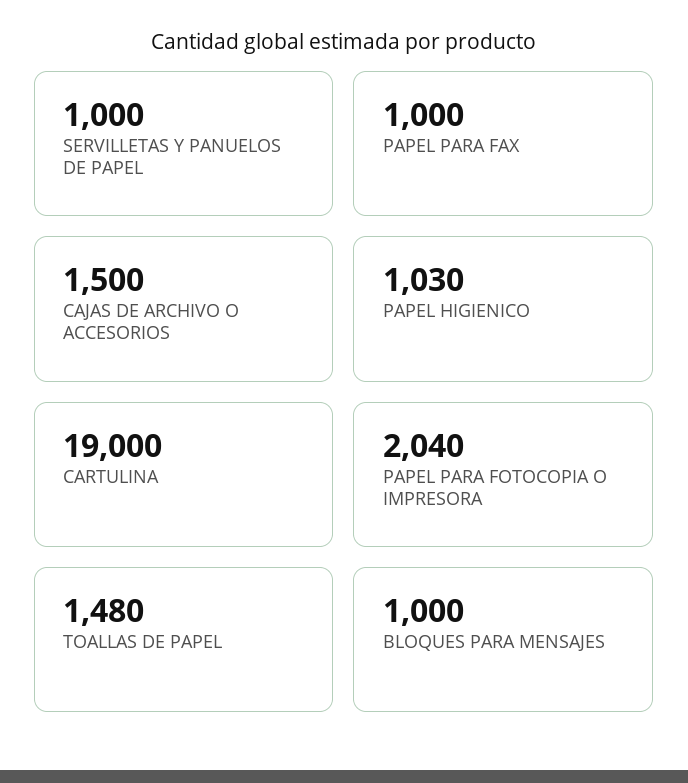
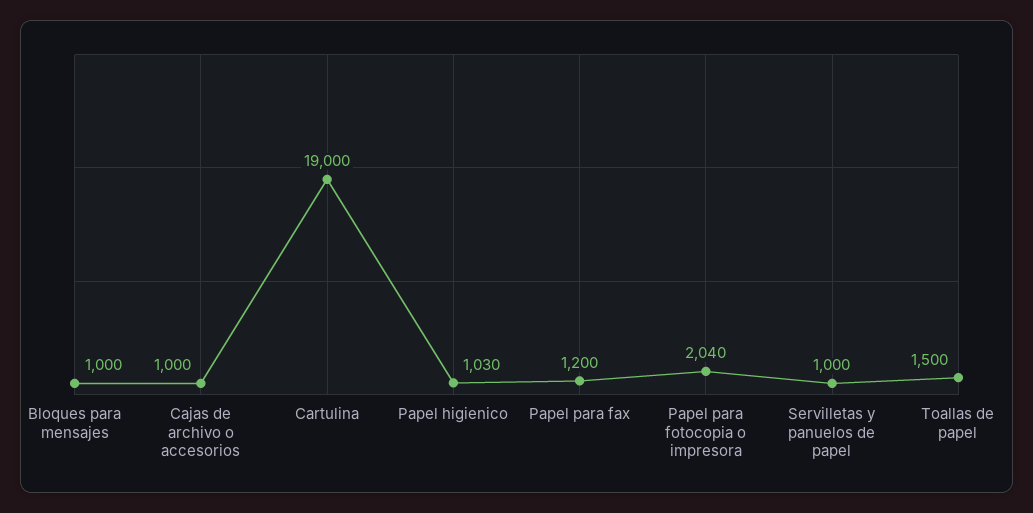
  {
    "SERVILLETAS Y PANUELOS DE PAPEL": 1000,
-   "PAPEL PARA FAX": 1000,
+   "PAPEL PARA FAX": 1200,
-   "CAJAS DE ARCHIVO O ACCESORIOS": 1500,
+   "CAJAS DE ARCHIVO O ACCESORIOS": 1000,
    "PAPEL HIGIENICO": 1030,
    "CARTULINA": 19000,
    "PAPEL PARA FOTOCOPIA O IMPRESORA": 2040,
-   "TOALLAS DE PAPEL": 1480,
+   "TOALLAS DE PAPEL": 1500,
    "BLOQUES PARA MENSAJES": 1000
  }

